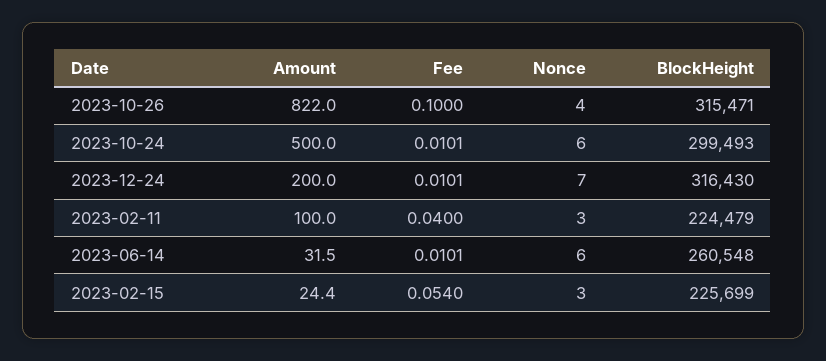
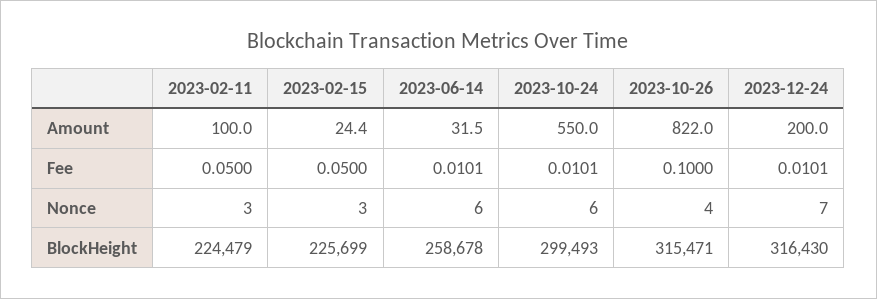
  {
    "Amount": {
      "2023-10-26": 822,
-     "2023-10-24": 500,
+     "2023-10-24": 550,
      "2023-12-24": 200,
      "2023-02-11": 100,
      "2023-06-14": 31.5,
      "2023-02-15": 24.4
    },
    "Fee": {
      "2023-10-26": 0.1,
      "2023-10-24": 0.0101,
      "2023-12-24": 0.0101,
-     "2023-02-11": 0.04,
+     "2023-02-11": 0.05,
      "2023-06-14": 0.0101,
-     "2023-02-15": 0.054
+     "2023-02-15": 0.05
    },
    "Nonce": {
      "2023-10-26": 4,
      "2023-10-24": 6,
      "2023-12-24": 7,
      "2023-02-11": 3,
      "2023-06-14": 6,
      "2023-02-15": 3
    },
    "BlockHeight": {
      "2023-10-26": 315471,
      "2023-10-24": 299493,
      "2023-12-24": 316430,
      "2023-02-11": 224479,
-     "2023-06-14": 260548,
+     "2023-06-14": 258678,
      "2023-02-15": 225699
    }
  }

